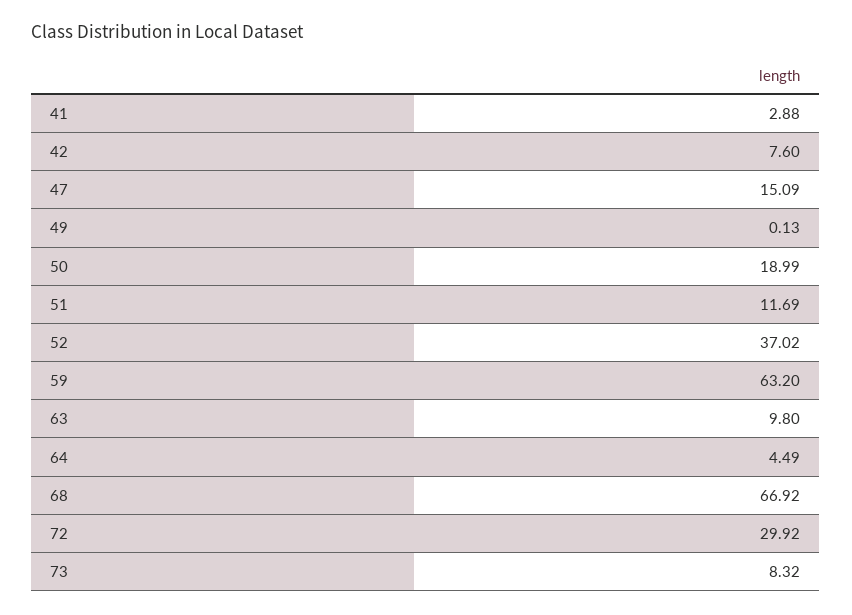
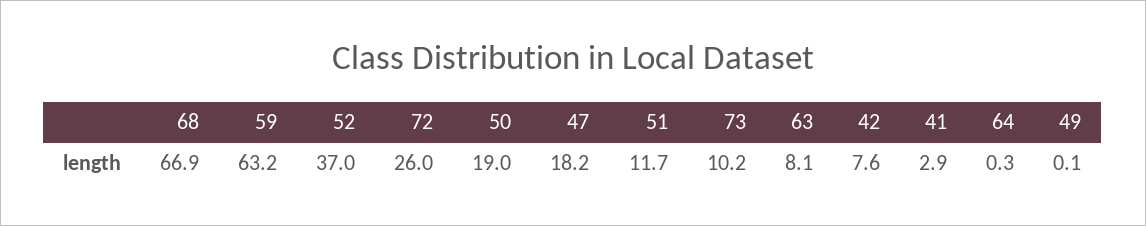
  {
    "41": 2.88,
    "42": 7.6,
-   "47": 15.09,
+   "47": 18.2,
    "49": 0.13,
    "50": 18.99,
    "51": 11.69,
    "52": 37.02,
    "59": 63.2,
-   "63": 9.8,
+   "63": 8.1,
-   "64": 4.49,
+   "64": 0.3,
    "68": 66.92,
-   "72": 29.92,
+   "72": 26,
-   "73": 8.32
+   "73": 10.2
  }

